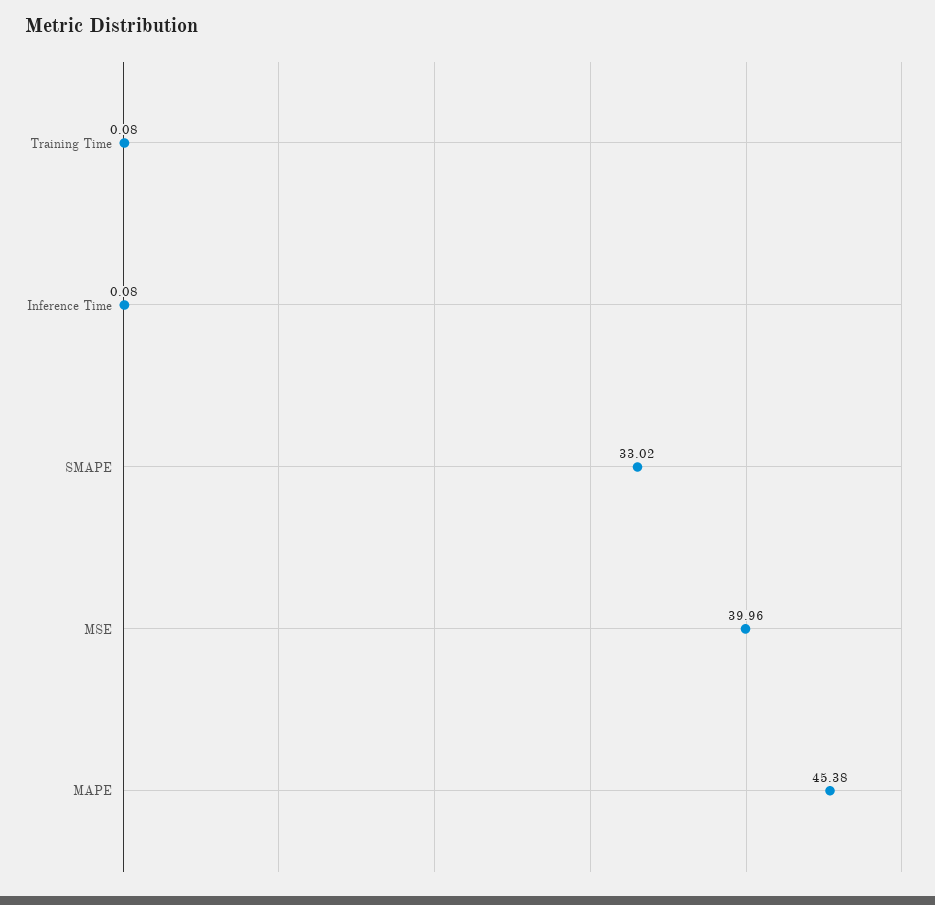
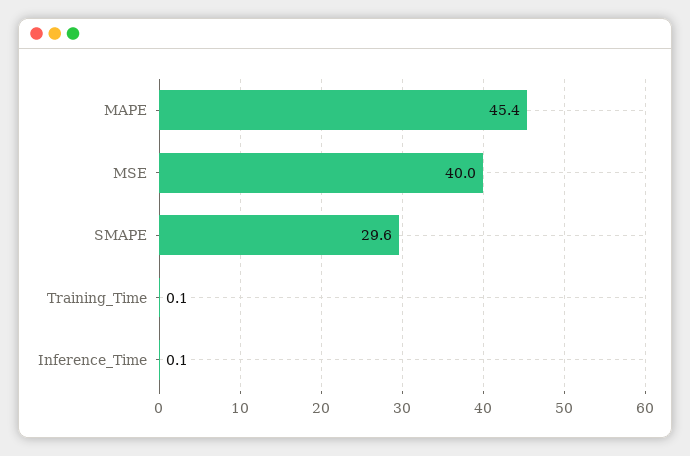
  {
    "Training Time": 0.08,
    "Inference Time": 0.08,
-   "SMAPE": 33.02,
+   "SMAPE": 29.6,
    "MSE": 39.96,
    "MAPE": 45.38
  }

